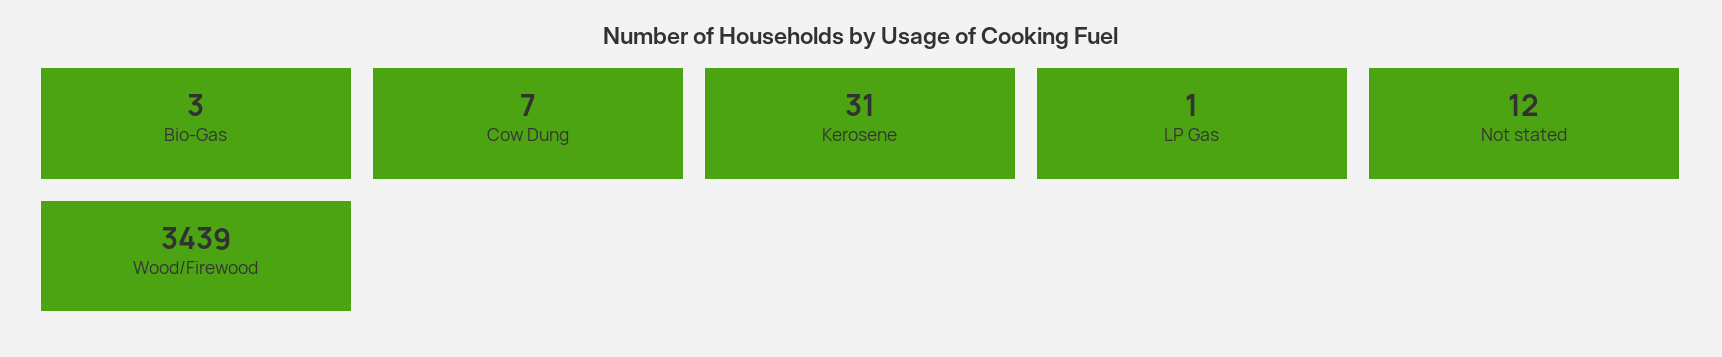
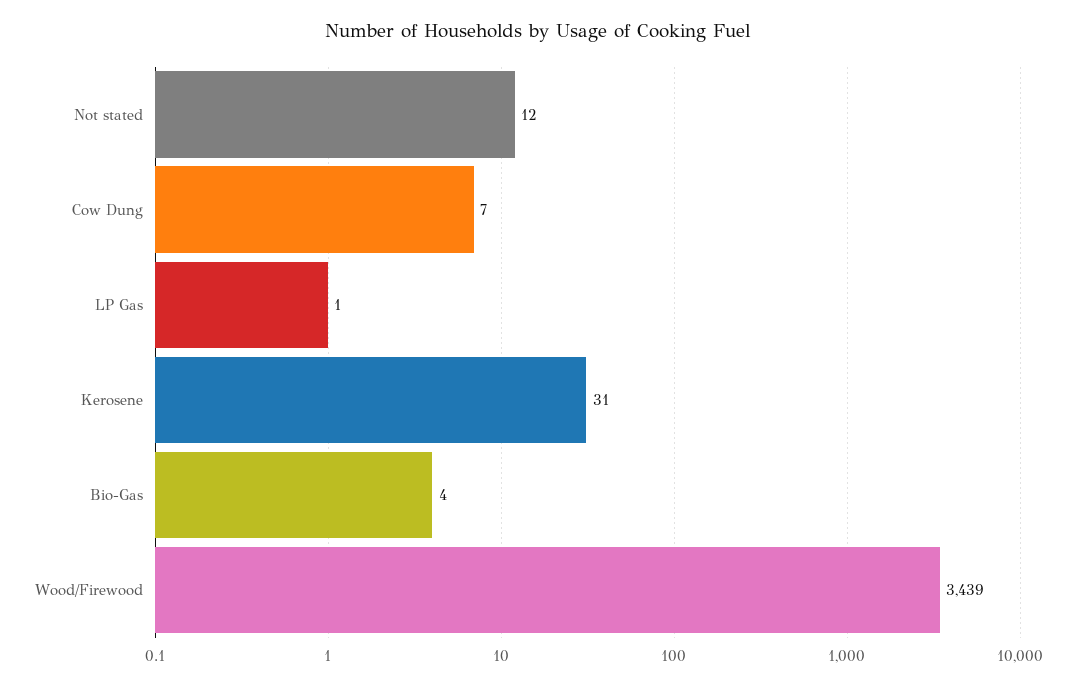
  {
-   "Bio-Gas": 3,
+   "Bio-Gas": 4,
    "Cow Dung": 7,
    "Kerosene": 31,
    "LP Gas": 1,
    "Not stated": 12,
    "Wood/Firewood": 3439
  }

